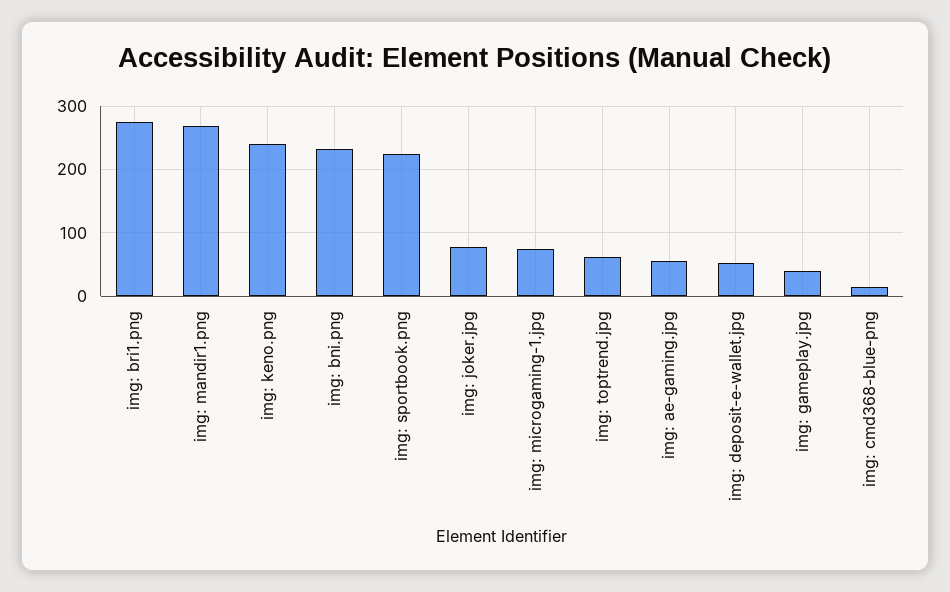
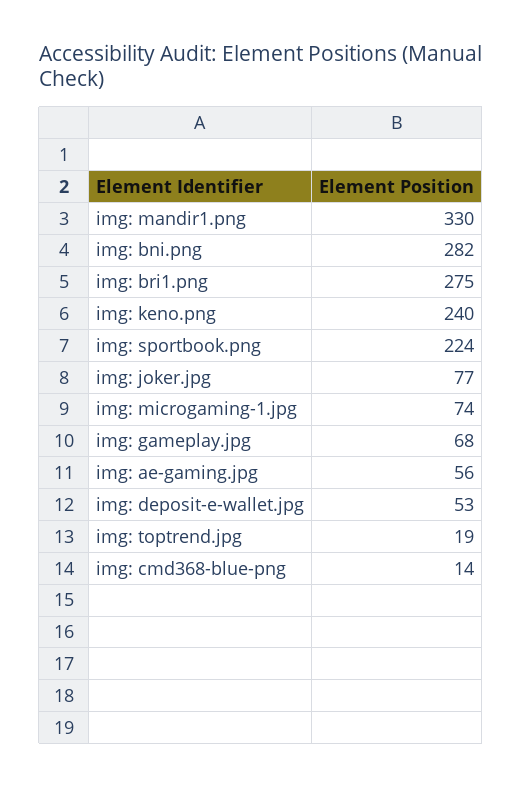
  {
    "img: bri1.png": 275,
-   "img: mandir1.png": 270,
+   "img: mandir1.png": 330,
    "img: keno.png": 240,
-   "img: bni.png": 230,
+   "img: bni.png": 282,
    "img: sportbook.png": 224,
    "img: joker.jpg": 77,
    "img: microgaming-1.jpg": 74,
-   "img: toptrend.jpg": 60,
+   "img: toptrend.jpg": 19,
    "img: ae-gaming.jpg": 56,
    "img: deposit-e-wallet.jpg": 53,
-   "img: gameplay.jpg": 40,
+   "img: gameplay.jpg": 68,
    "img: cmd368-blue-png": 14
  }

